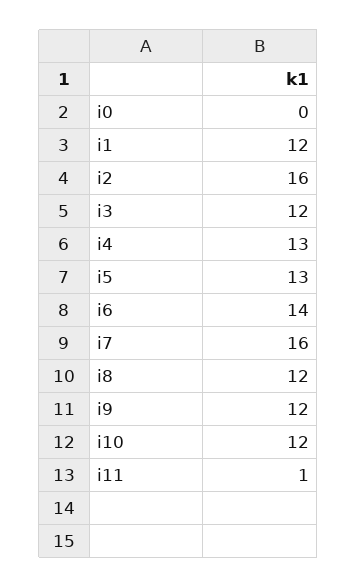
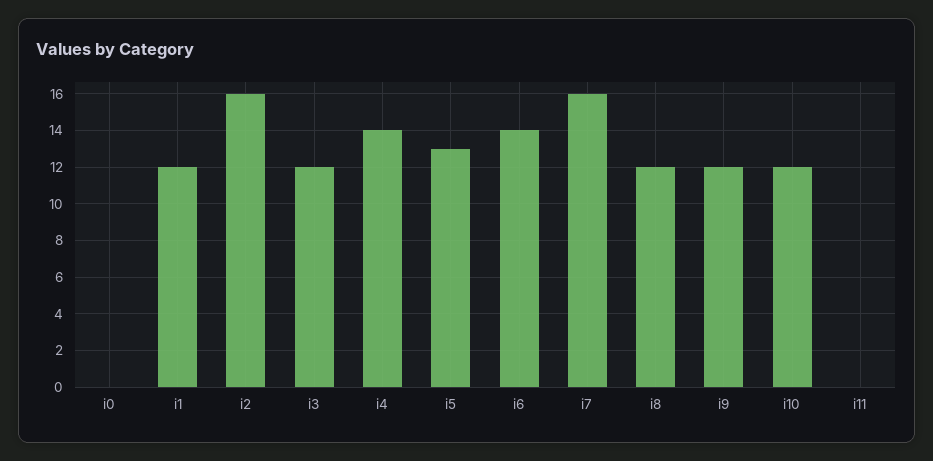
  {
    "i0": 0,
    "i1": 12,
    "i2": 16,
    "i3": 12,
-   "i4": 13,
+   "i4": 14,
    "i5": 13,
    "i6": 14,
    "i7": 16,
    "i8": 12,
    "i9": 12,
    "i10": 12,
-   "i11": 1
+   "i11": 0
  }

